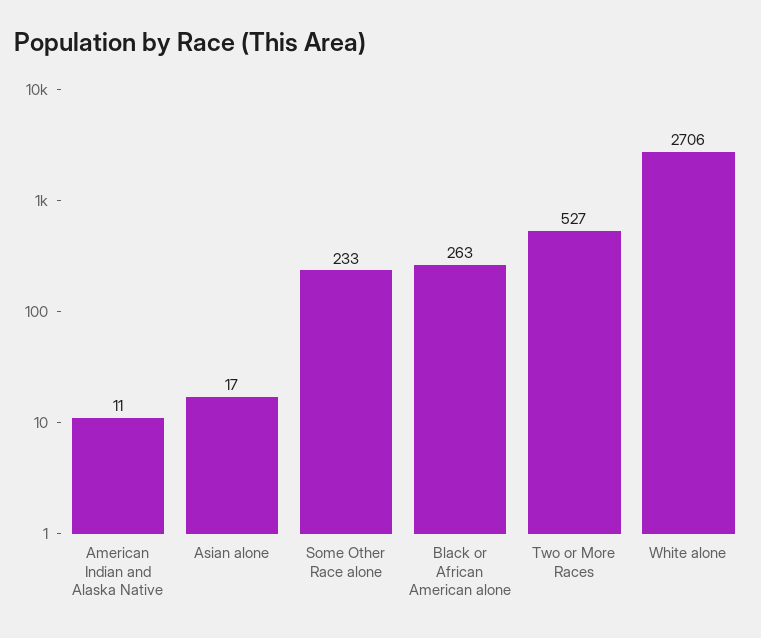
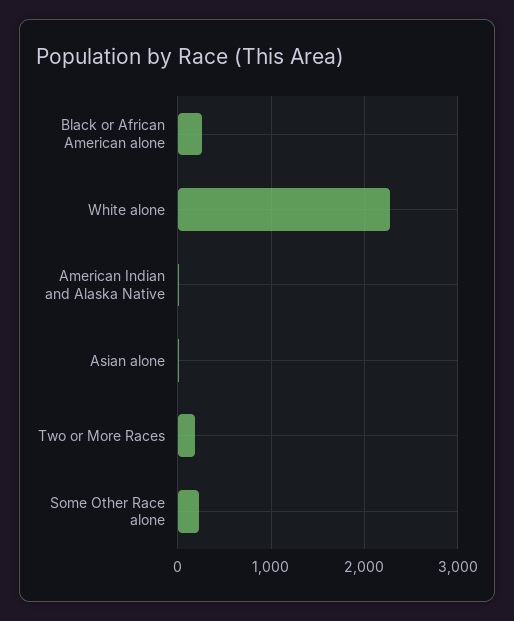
  {
    "American Indian and Alaska Native": 11,
    "Asian alone": 17,
    "Some Other Race alone": 233,
    "Black or African American alone": 263,
-   "Two or More Races": 527,
+   "Two or More Races": 200,
-   "White alone": 2706
+   "White alone": 2300
  }

